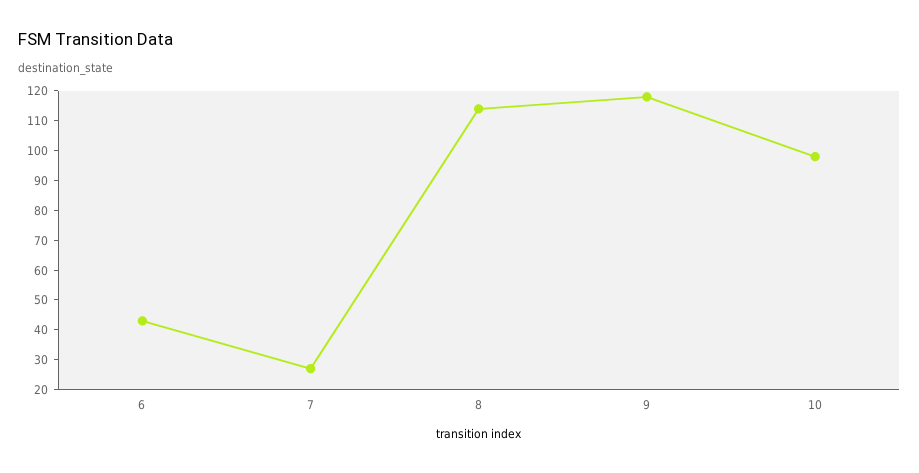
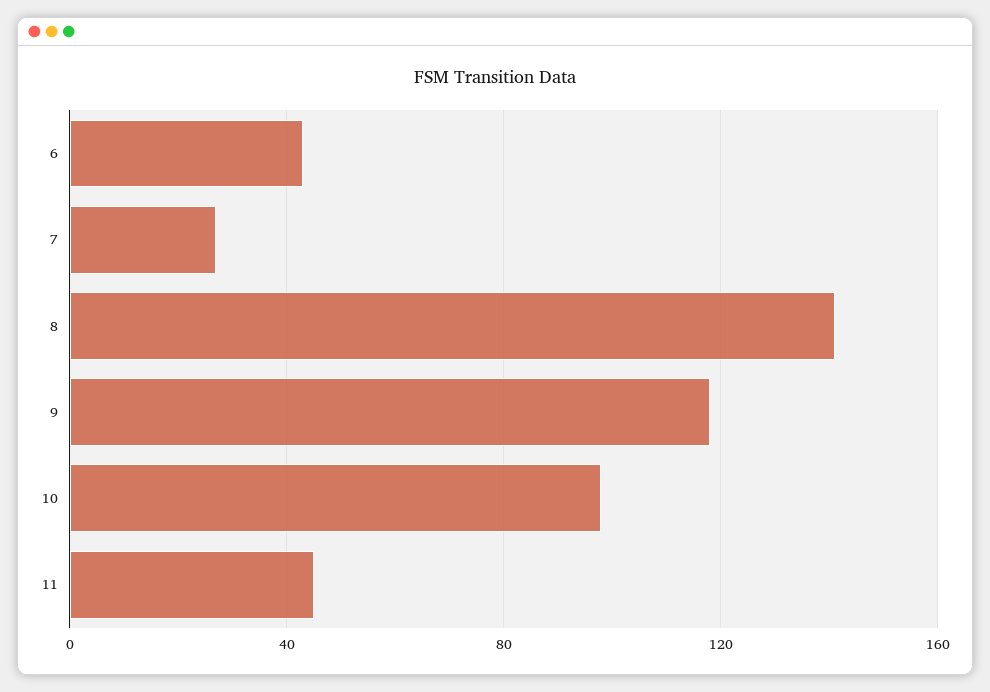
  {
    "6": 45,
    "7": 25,
-   "8": 115,
+   "8": 140,
    "9": 120,
-   "10": 100
+   "10": 100,
+   "11": 45
  }

